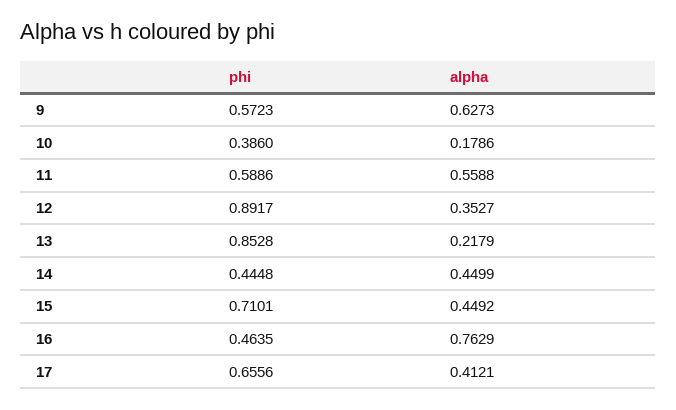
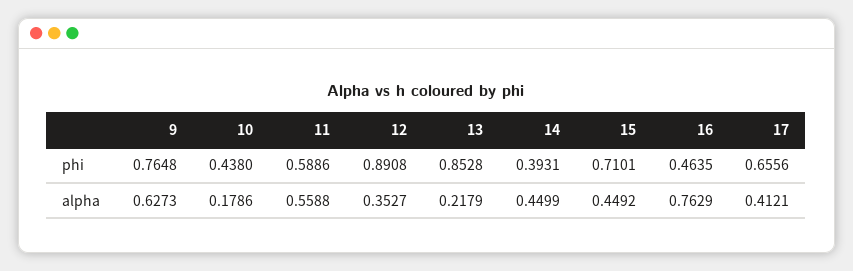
  {
    "phi": {
-     "9": 0.5723,
+     "9": 0.7648,
-     "10": 0.386,
+     "10": 0.438,
      "11": 0.5886,
-     "12": 0.8917,
+     "12": 0.8908,
      "13": 0.8528,
-     "14": 0.4448,
+     "14": 0.3931,
      "15": 0.7101,
      "16": 0.4635,
      "17": 0.6556
    },
    "alpha": {
      "9": 0.6273,
      "10": 0.1786,
      "11": 0.5588,
      "12": 0.3527,
      "13": 0.2179,
      "14": 0.4499,
      "15": 0.4492,
      "16": 0.7629,
      "17": 0.4121
    }
  }

